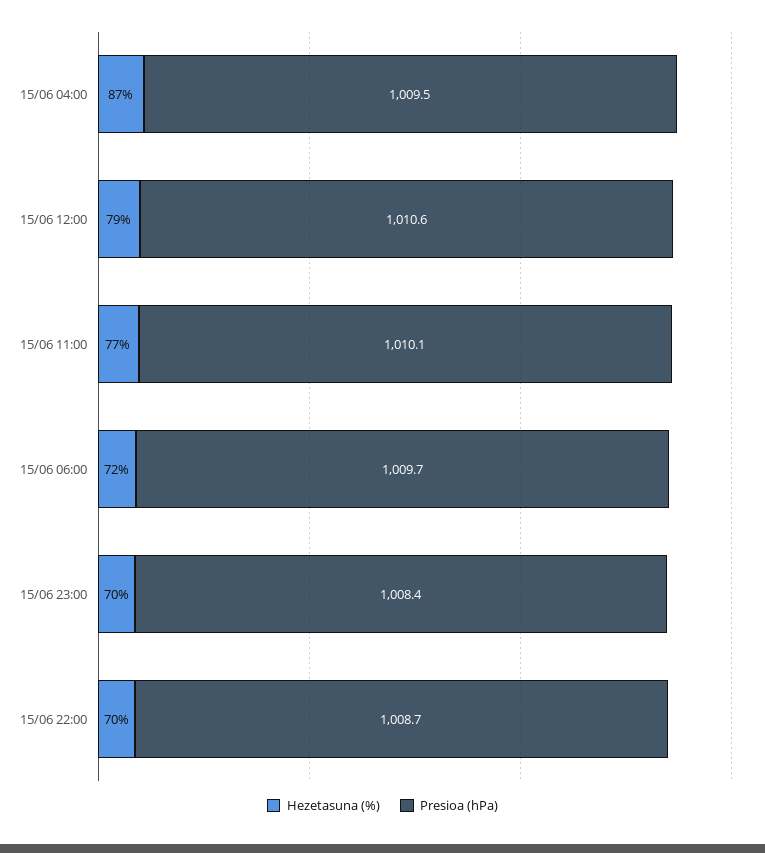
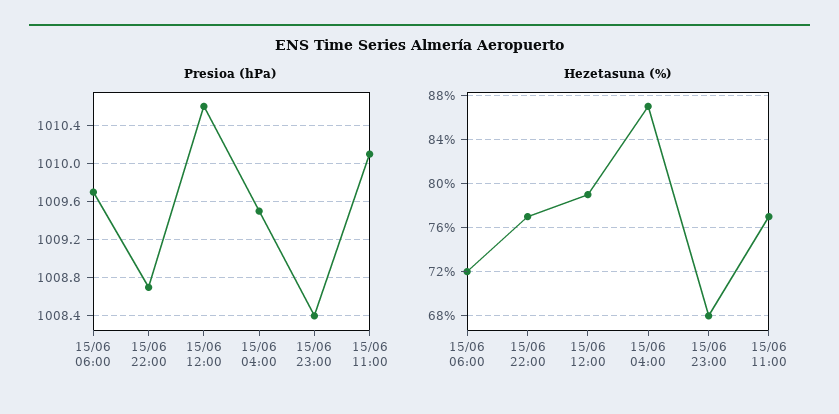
  {
    "Hezetasuna (%)": {
      "15/06 04:00": 87,
      "15/06 12:00": 79,
      "15/06 11:00": 77,
      "15/06 06:00": 72,
-     "15/06 23:00": 70,
+     "15/06 23:00": 68,
-     "15/06 22:00": 70
+     "15/06 22:00": 77
    },
    "Presioa (hPa)": {
      "15/06 04:00": 1009.5,
      "15/06 12:00": 1010.6,
      "15/06 11:00": 1010.1,
      "15/06 06:00": 1009.7,
      "15/06 23:00": 1008.4,
      "15/06 22:00": 1008.7
    }
  }

